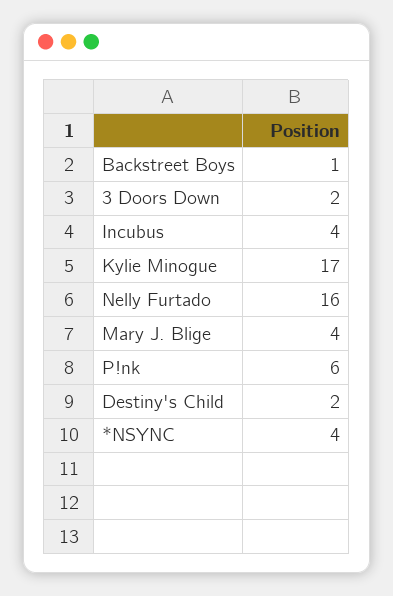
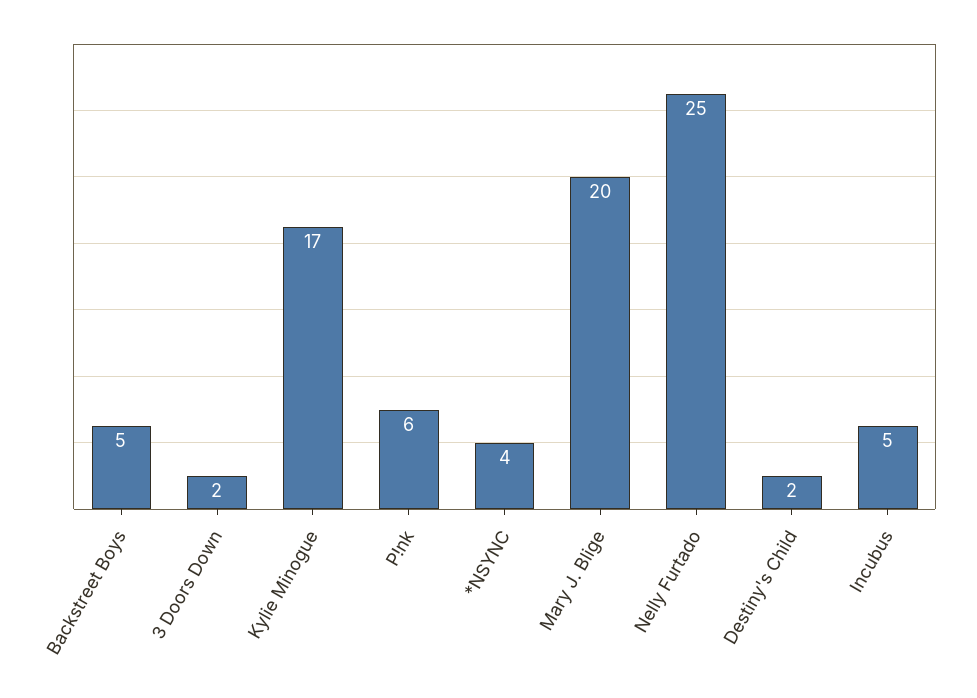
  {
-   "Backstreet Boys": 1,
+   "Backstreet Boys": 5,
    "3 Doors Down": 2,
-   "Incubus": 4,
+   "Incubus": 5,
    "Kylie Minogue": 17,
-   "Nelly Furtado": 16,
+   "Nelly Furtado": 25,
-   "Mary J. Blige": 4,
+   "Mary J. Blige": 20,
    "P!nk": 6,
    "Destiny's Child": 2,
    "*NSYNC": 4
  }

